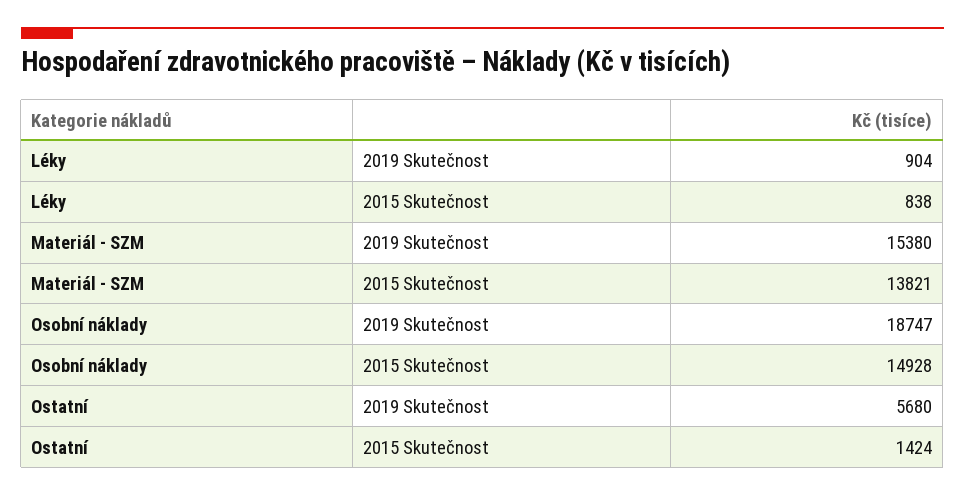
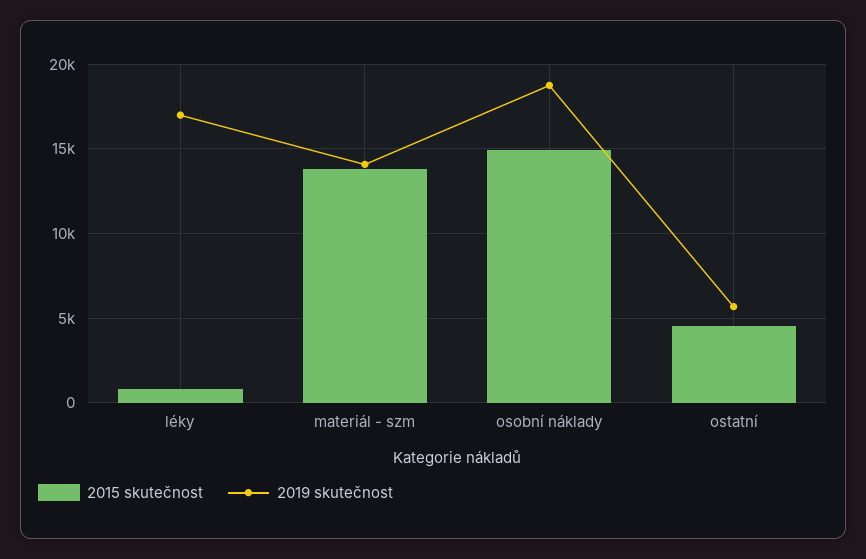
  {
    "2019 Skutečnost": {
-     "Léky": 904,
+     "Léky": 17000,
-     "Materiál - SZM": 15380,
+     "Materiál - SZM": 14000,
      "Osobní náklady": 18747,
      "Ostatní": 5680
    },
    "2015 Skutečnost": {
      "Léky": 838,
      "Materiál - SZM": 13821,
      "Osobní náklady": 14928,
-     "Ostatní": 1424
+     "Ostatní": 4500
    }
  }

